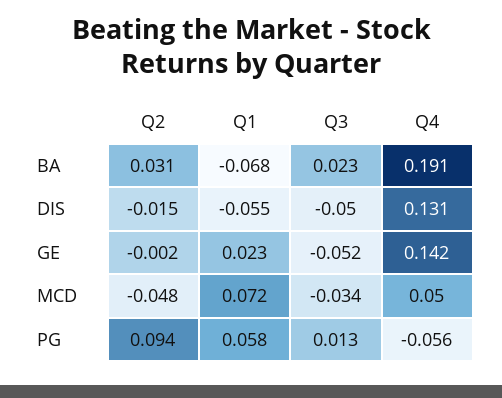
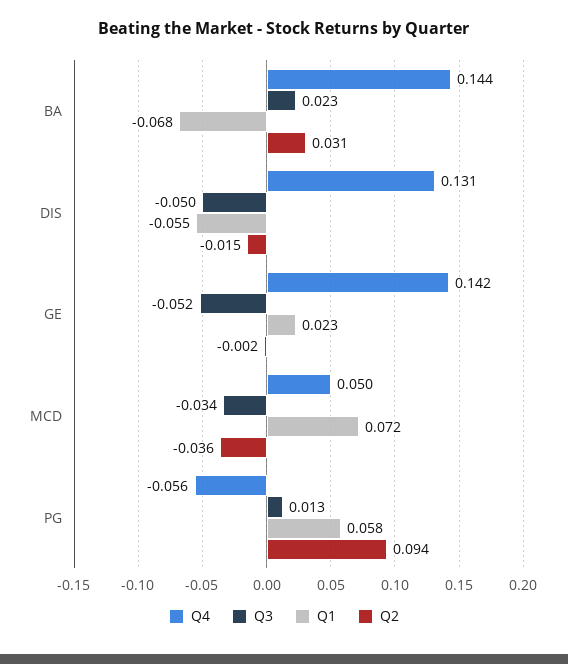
  {
    "Q2": {
      "BA": 0.031,
      "DIS": -0.015,
      "GE": -0.002,
-     "MCD": -0.048,
+     "MCD": -0.036,
      "PG": 0.094
    },
    "Q1": {
      "BA": -0.068,
      "DIS": -0.055,
      "GE": 0.023,
      "MCD": 0.072,
      "PG": 0.058
    },
    "Q3": {
      "BA": 0.023,
      "DIS": -0.05,
      "GE": -0.052,
      "MCD": -0.034,
      "PG": 0.013
    },
    "Q4": {
-     "BA": 0.191,
+     "BA": 0.144,
      "DIS": 0.131,
      "GE": 0.142,
      "MCD": 0.05,
      "PG": -0.056
    }
  }

